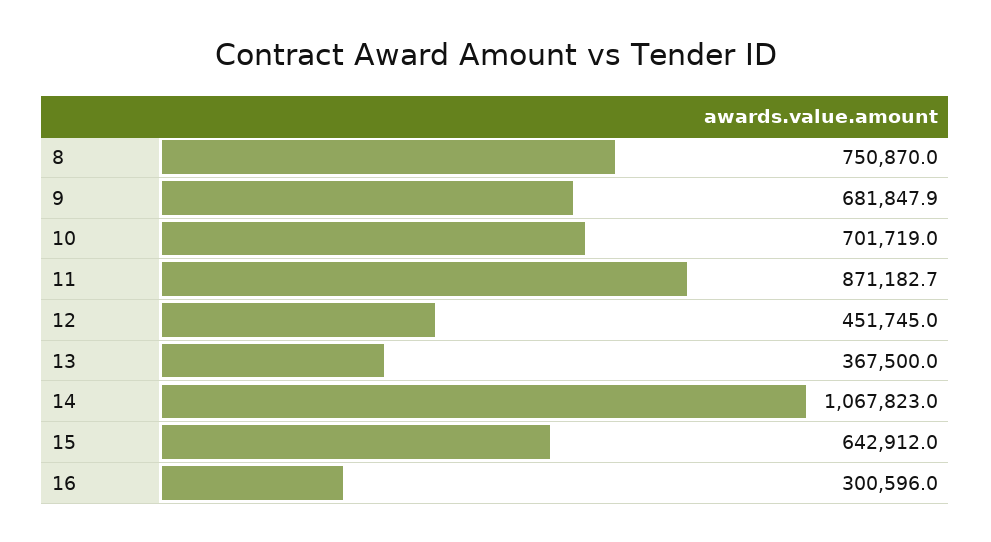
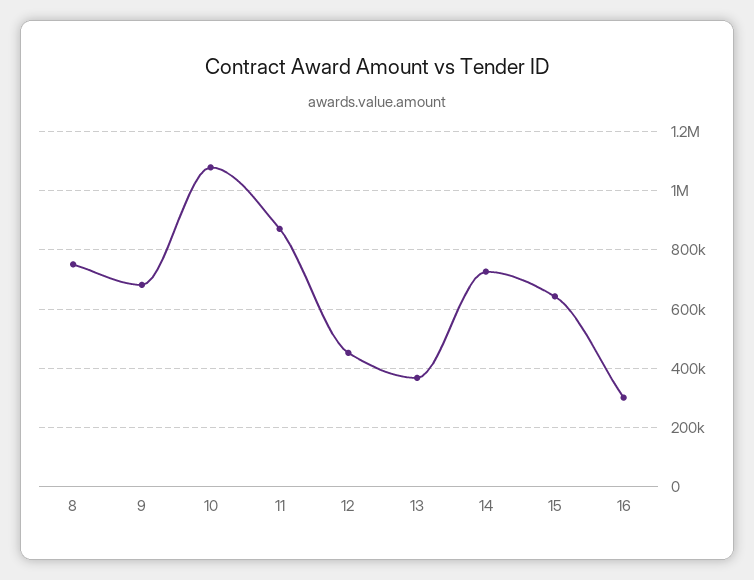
  {
    "8": 750870,
    "9": 681847.9,
-   "10": 701719,
+   "10": 1075000,
    "11": 871182.7,
    "12": 451745,
    "13": 367500,
-   "14": 1067823,
+   "14": 725000,
    "15": 642912,
    "16": 300596
  }

